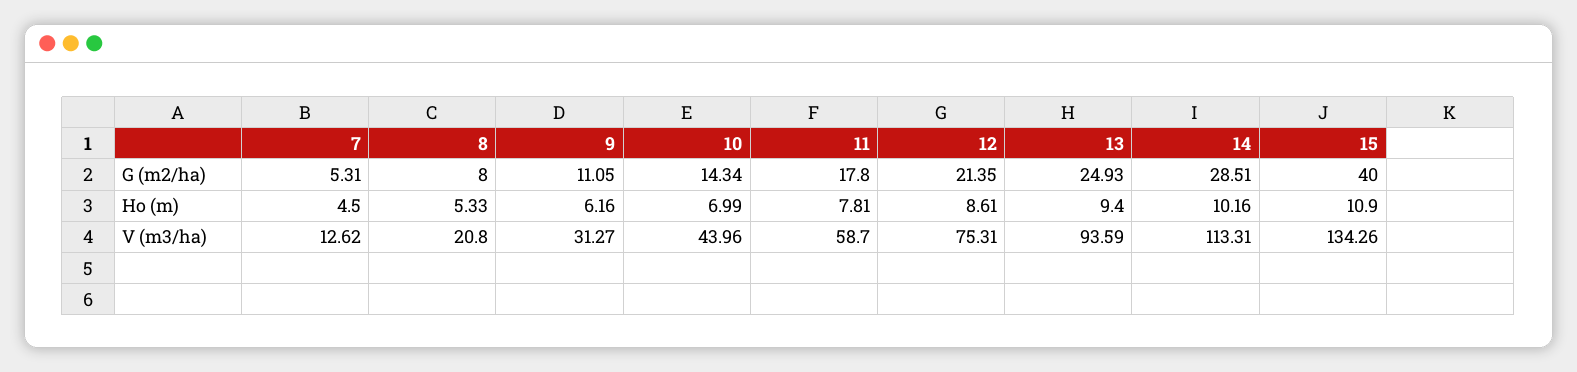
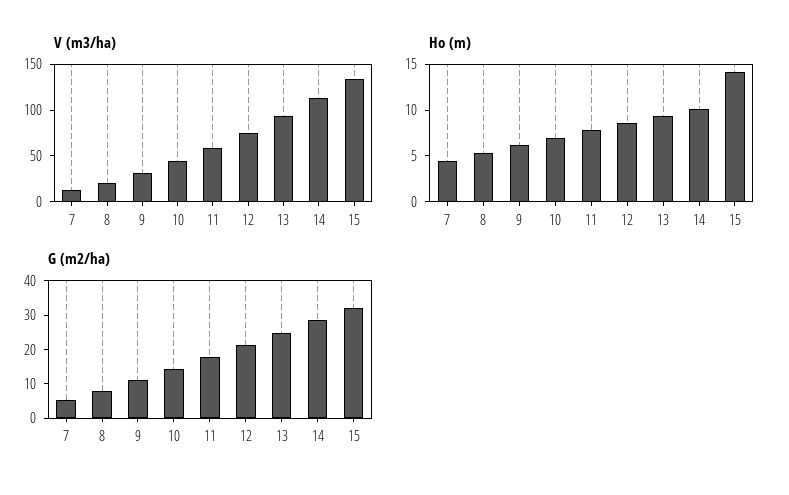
  {
    "G (m2/ha)": {
      "7": 5.31,
      "8": 8,
      "9": 11.05,
      "10": 14.34,
      "11": 17.8,
      "12": 21.35,
      "13": 24.93,
      "14": 28.51,
-     "15": 40
+     "15": 32.5
    },
    "Ho (m)": {
      "7": 4.5,
      "8": 5.33,
      "9": 6.16,
      "10": 6.99,
      "11": 7.81,
      "12": 8.61,
      "13": 9.4,
      "14": 10.16,
-     "15": 10.9
+     "15": 14
    },
    "V (m3/ha)": {
      "7": 12.62,
      "8": 20.8,
      "9": 31.27,
      "10": 43.96,
      "11": 58.7,
      "12": 75.31,
      "13": 93.59,
      "14": 113.31,
      "15": 134.26
    }
  }

